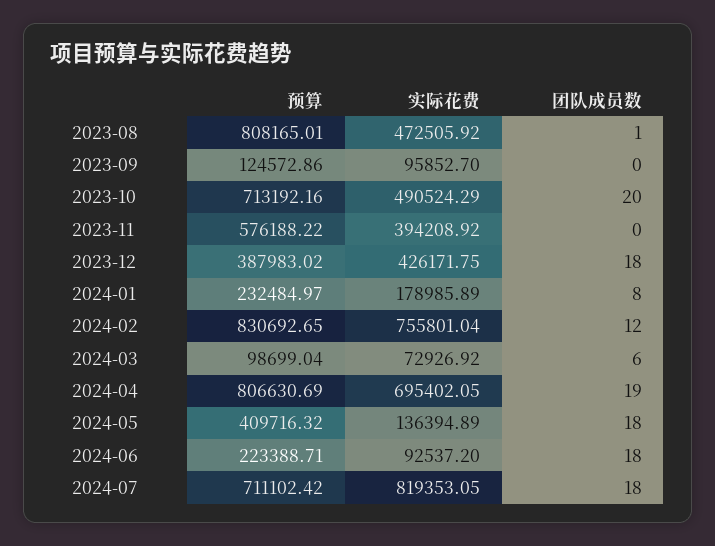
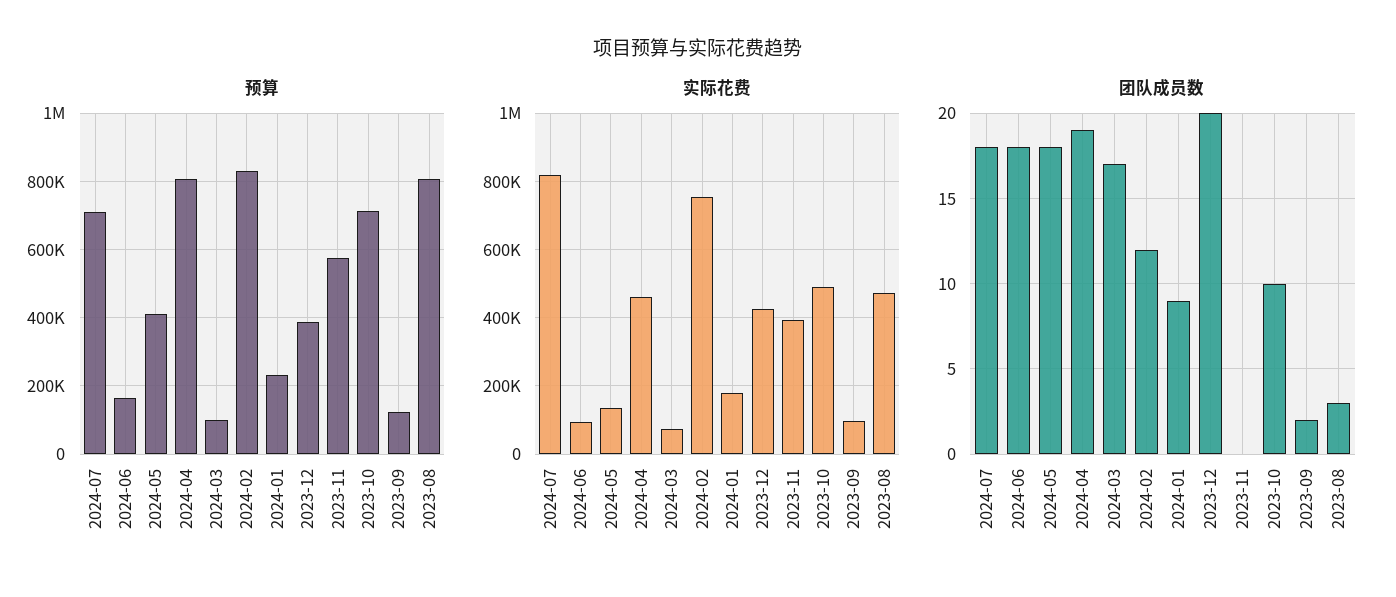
  {
    "预算": {
      "2023-08": 808165.01,
      "2023-09": 124572.86,
      "2023-10": 713192.16,
      "2023-11": 576188.22,
      "2023-12": 387983.02,
      "2024-01": 232484.97,
      "2024-02": 830692.65,
      "2024-03": 98699.04,
      "2024-04": 806630.69,
      "2024-05": 409716.32,
-     "2024-06": 223388.71,
+     "2024-06": 160000,
      "2024-07": 711102.42
    },
    "实际花费": {
      "2023-08": 472505.92,
      "2023-09": 95852.7,
      "2023-10": 490524.29,
      "2023-11": 394208.92,
      "2023-12": 426171.75,
      "2024-01": 178985.89,
      "2024-02": 755801.04,
      "2024-03": 72926.92,
-     "2024-04": 695402.05,
+     "2024-04": 460000,
      "2024-05": 136394.89,
      "2024-06": 92537.2,
      "2024-07": 819353.05
    },
    "团队成员数": {
-     "2023-08": 1,
+     "2023-08": 3,
-     "2023-09": 0,
+     "2023-09": 2,
-     "2023-10": 20,
+     "2023-10": 10,
      "2023-11": 0,
-     "2023-12": 18,
+     "2023-12": 20,
-     "2024-01": 8,
+     "2024-01": 9,
      "2024-02": 12,
-     "2024-03": 6,
+     "2024-03": 17,
      "2024-04": 19,
      "2024-05": 18,
      "2024-06": 18,
      "2024-07": 18
    }
  }

